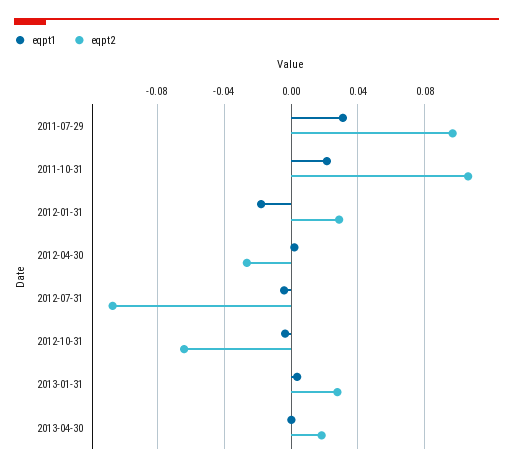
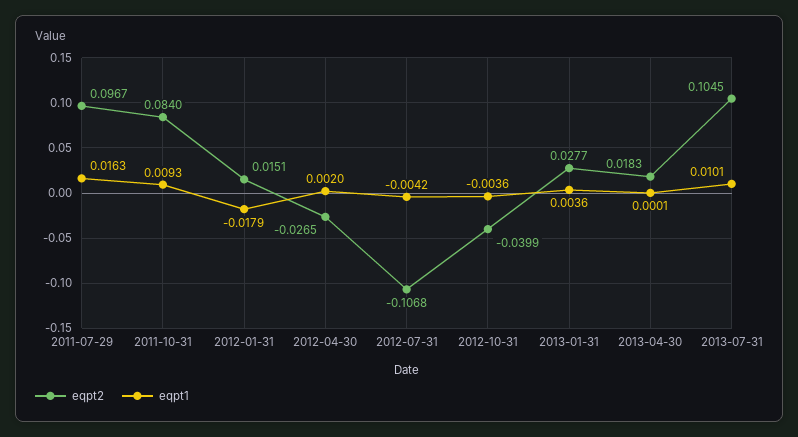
  {
    "eqpt1": {
-     "2011-07-29": 0.03,
+     "2011-07-29": 0.0163,
-     "2011-10-31": 0.02,
+     "2011-10-31": 0.0093,
      "2012-01-31": -0.0179,
      "2012-04-30": 0.002,
      "2012-07-31": -0.0042,
      "2012-10-31": -0.0036,
      "2013-01-31": 0.0036,
-     "2013-04-30": 0.0001
+     "2013-04-30": 0.0001,
+     "2013-07-31": 0.0101
    },
    "eqpt2": {
      "2011-07-29": 0.0967,
-     "2011-10-31": 0.105,
+     "2011-10-31": 0.084,
-     "2012-01-31": 0.03,
+     "2012-01-31": 0.0151,
      "2012-04-30": -0.0265,
      "2012-07-31": -0.1068,
-     "2012-10-31": -0.065,
+     "2012-10-31": -0.0399,
      "2013-01-31": 0.0277,
-     "2013-04-30": 0.0183
+     "2013-04-30": 0.0183,
+     "2013-07-31": 0.1045
    }
  }

